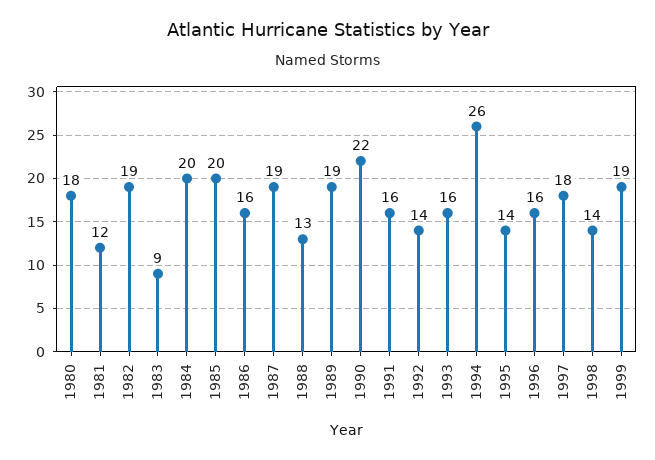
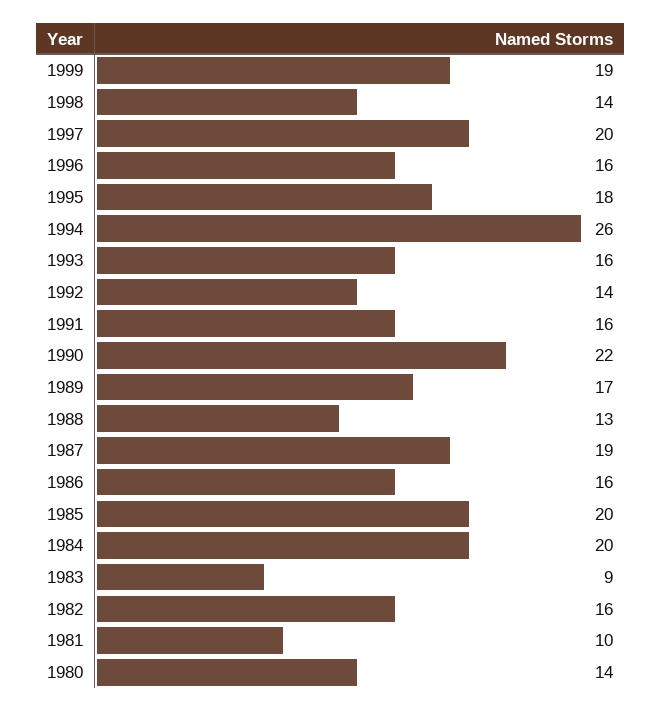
  {
-   "1980": 18,
+   "1980": 14,
-   "1981": 12,
+   "1981": 10,
-   "1982": 19,
+   "1982": 16,
    "1983": 9,
    "1984": 20,
    "1985": 20,
    "1986": 16,
    "1987": 19,
    "1988": 13,
-   "1989": 19,
+   "1989": 17,
    "1990": 22,
    "1991": 16,
    "1992": 14,
    "1993": 16,
    "1994": 26,
-   "1995": 14,
+   "1995": 18,
    "1996": 16,
-   "1997": 18,
+   "1997": 20,
    "1998": 14,
    "1999": 19
  }

